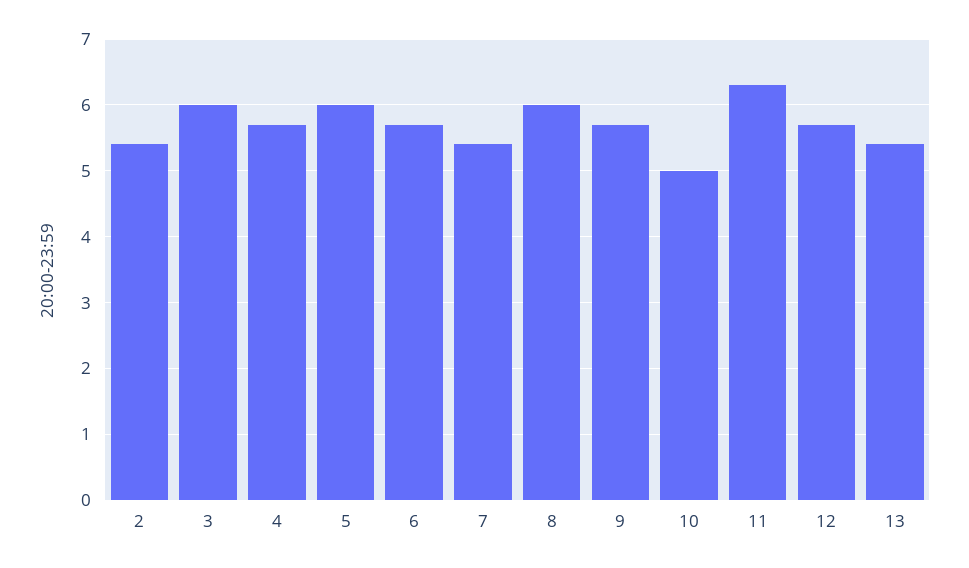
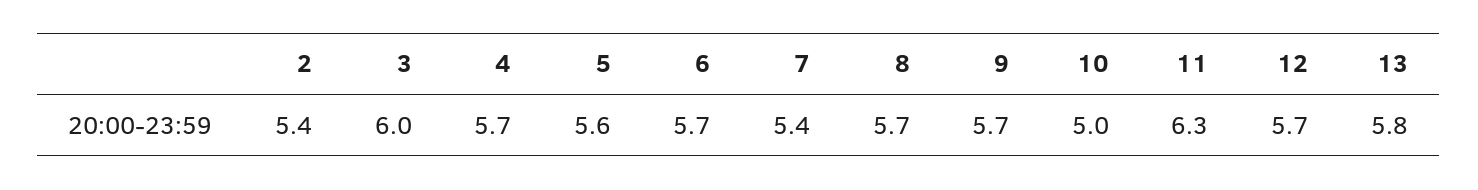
  {
    "2": 5.4,
    "3": 6,
    "4": 5.7,
-   "5": 6,
+   "5": 5.6,
    "6": 5.7,
    "7": 5.4,
-   "8": 6,
+   "8": 5.7,
    "9": 5.7,
    "10": 5,
    "11": 6.3,
    "12": 5.7,
-   "13": 5.4
+   "13": 5.8
  }

